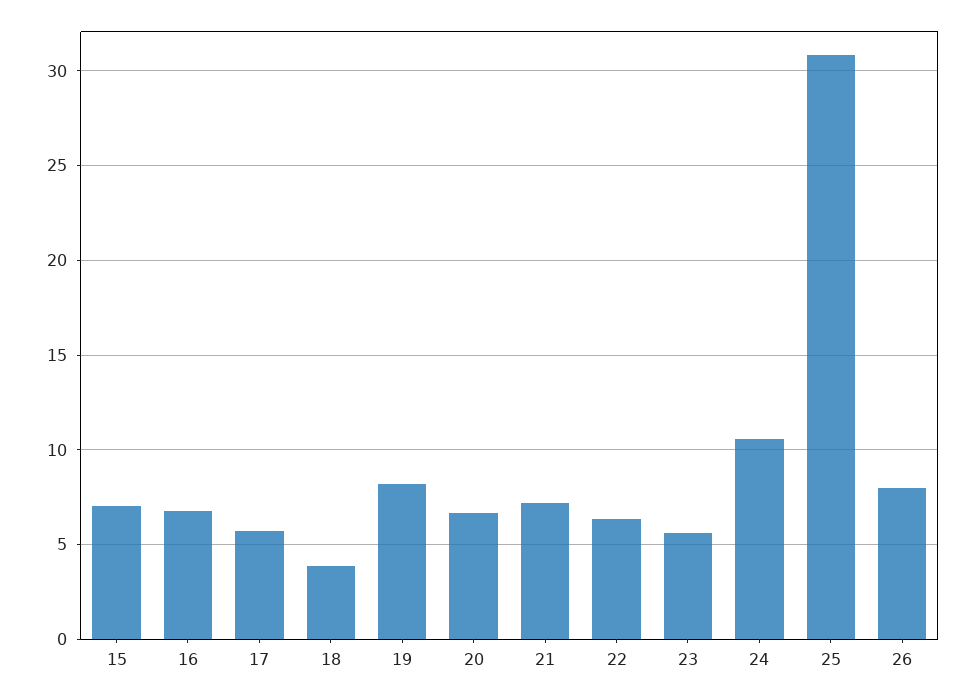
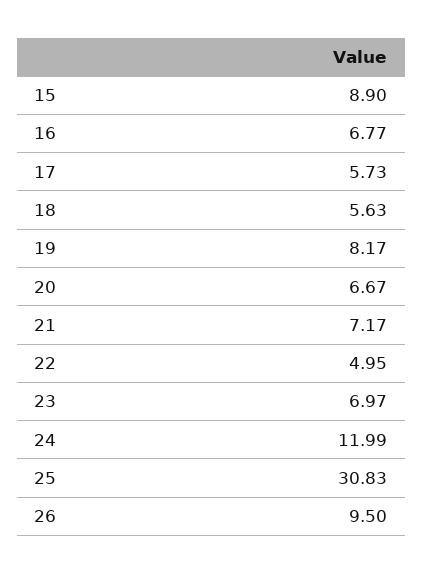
  {
-   "15": 7,
+   "15": 8.9,
    "16": 6.77,
    "17": 5.73,
-   "18": 4,
+   "18": 5.63,
    "19": 8.17,
    "20": 6.67,
    "21": 7.17,
-   "22": 6.5,
+   "22": 4.95,
-   "23": 5.5,
+   "23": 6.97,
-   "24": 10.5,
+   "24": 11.99,
    "25": 30.83,
-   "26": 8
+   "26": 9.5
  }

